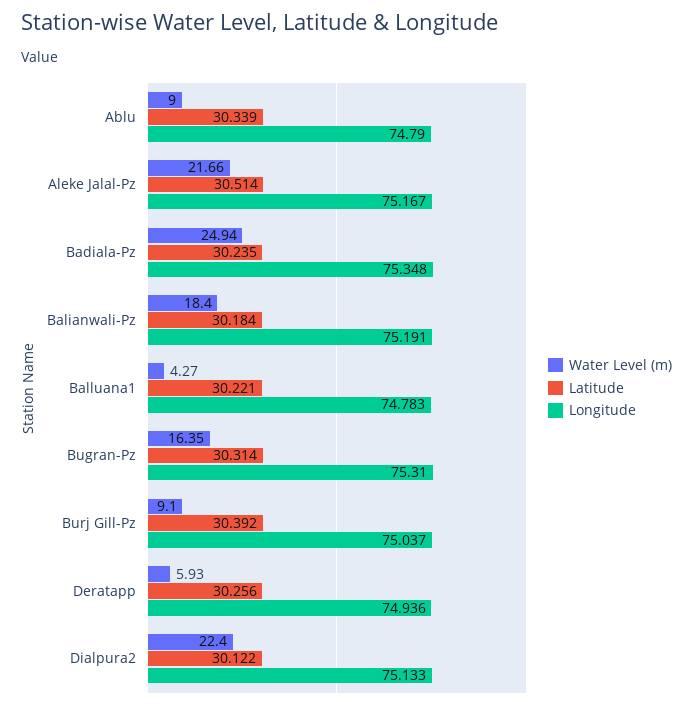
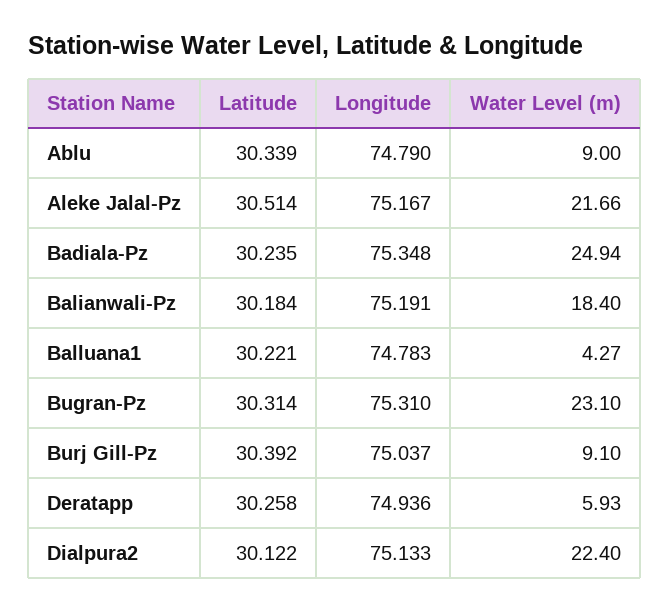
  {
    "Water Level (m)": {
      "Ablu": 9,
      "Aleke Jalal-Pz": 21.66,
      "Badiala-Pz": 24.94,
      "Balianwali-Pz": 18.4,
      "Balluana1": 4.27,
-     "Bugran-Pz": 16.35,
+     "Bugran-Pz": 23.1,
      "Burj Gill-Pz": 9.1,
      "Deratapp": 5.93,
      "Dialpura2": 22.4
    },
    "Latitude": {
      "Ablu": 30.339,
      "Aleke Jalal-Pz": 30.514,
      "Badiala-Pz": 30.235,
      "Balianwali-Pz": 30.184,
      "Balluana1": 30.221,
      "Bugran-Pz": 30.314,
      "Burj Gill-Pz": 30.392,
-     "Deratapp": 30.256,
+     "Deratapp": 30.258,
      "Dialpura2": 30.122
    },
    "Longitude": {
      "Ablu": 74.79,
      "Aleke Jalal-Pz": 75.167,
      "Badiala-Pz": 75.348,
      "Balianwali-Pz": 75.191,
      "Balluana1": 74.783,
      "Bugran-Pz": 75.31,
      "Burj Gill-Pz": 75.037,
      "Deratapp": 74.936,
      "Dialpura2": 75.133
    }
  }

